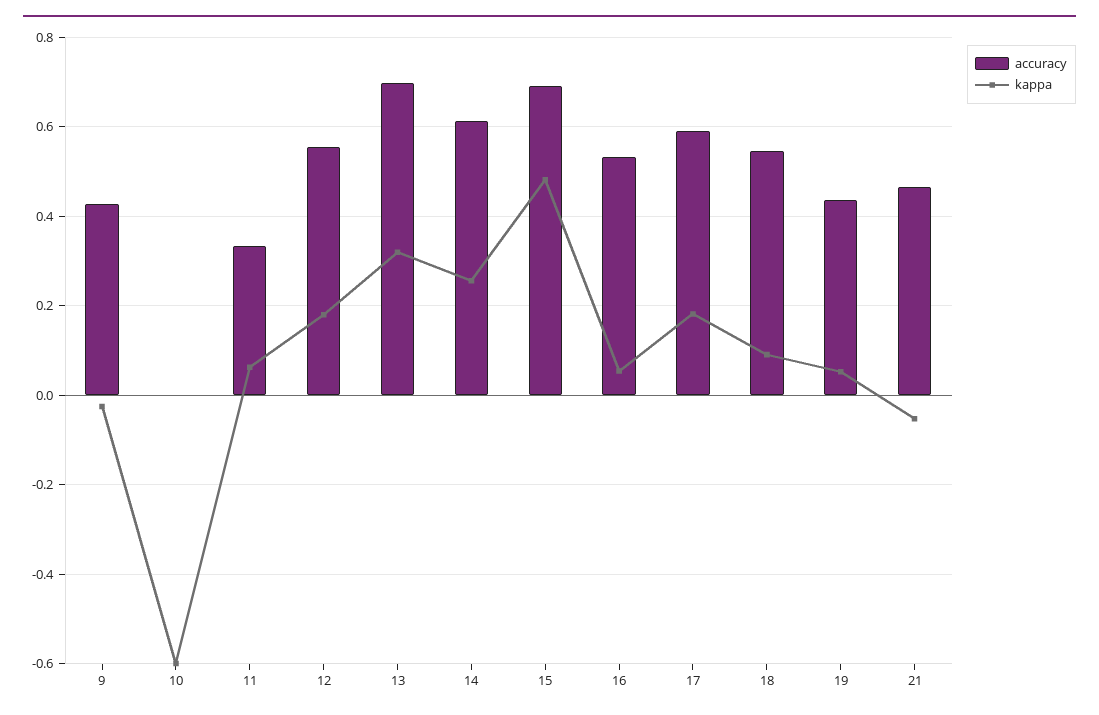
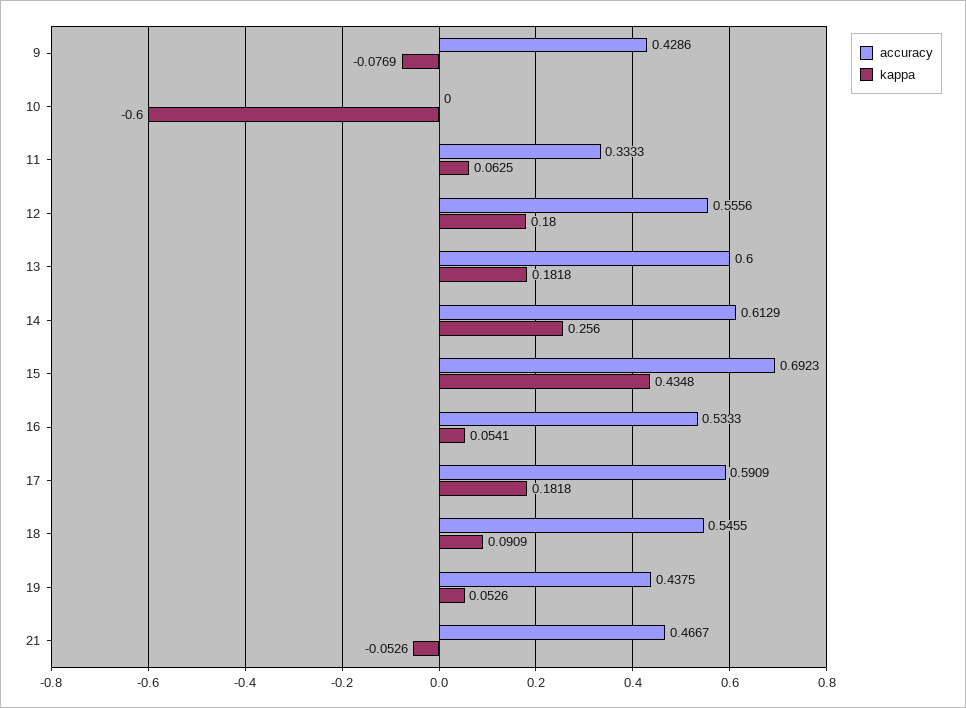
  {
    "accuracy": {
      "9": 0.4286,
      "10": 0,
      "11": 0.3333,
      "12": 0.5556,
-     "13": 0.7,
+     "13": 0.6,
      "14": 0.6129,
      "15": 0.6923,
      "16": 0.5333,
      "17": 0.5909,
      "18": 0.5455,
      "19": 0.4375,
      "21": 0.4667
    },
    "kappa": {
-     "9": -0.02,
+     "9": -0.0769,
      "10": -0.6,
      "11": 0.0625,
      "12": 0.18,
-     "13": 0.32,
+     "13": 0.1818,
      "14": 0.256,
-     "15": 0.48,
+     "15": 0.4348,
      "16": 0.0541,
      "17": 0.1818,
      "18": 0.0909,
      "19": 0.0526,
      "21": -0.0526
    }
  }

